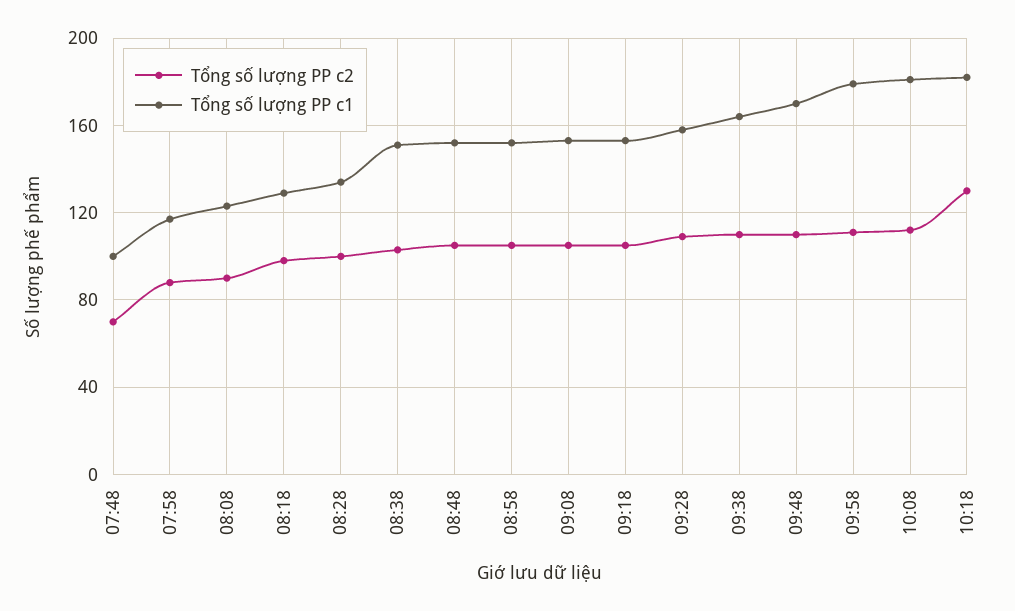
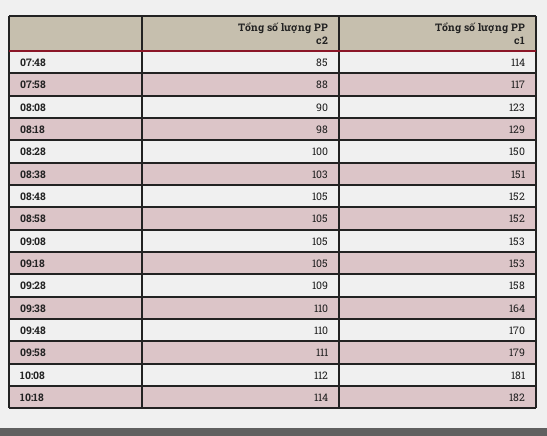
  {
    "Tổng số lượng PP c2": {
-     "07:48": 70,
+     "07:48": 85,
      "07:58": 88,
      "08:08": 90,
      "08:18": 98,
      "08:28": 100,
      "08:38": 103,
      "08:48": 105,
      "08:58": 105,
      "09:08": 105,
      "09:18": 105,
      "09:28": 109,
      "09:38": 110,
      "09:48": 110,
      "09:58": 111,
      "10:08": 112,
-     "10:18": 130
+     "10:18": 114
    },
    "Tổng số lượng PP c1": {
-     "07:48": 100,
+     "07:48": 114,
      "07:58": 117,
      "08:08": 123,
      "08:18": 129,
-     "08:28": 135,
+     "08:28": 150,
      "08:38": 151,
      "08:48": 152,
      "08:58": 152,
      "09:08": 153,
      "09:18": 153,
      "09:28": 158,
      "09:38": 164,
      "09:48": 170,
      "09:58": 179,
      "10:08": 181,
      "10:18": 182
    }
  }

